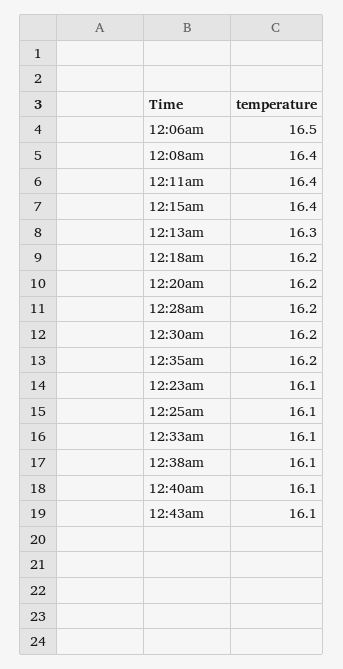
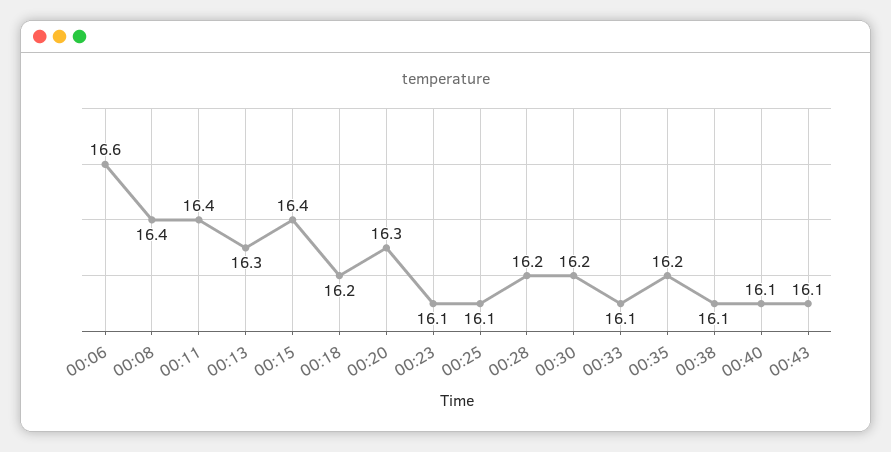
  {
-   "12:06am": 16.5,
+   "12:06am": 16.6,
    "12:08am": 16.4,
    "12:11am": 16.4,
    "12:15am": 16.4,
    "12:13am": 16.3,
    "12:18am": 16.2,
-   "12:20am": 16.2,
+   "12:20am": 16.3,
    "12:28am": 16.2,
    "12:30am": 16.2,
    "12:35am": 16.2,
    "12:23am": 16.1,
    "12:25am": 16.1,
    "12:33am": 16.1,
    "12:38am": 16.1,
    "12:40am": 16.1,
    "12:43am": 16.1
  }

